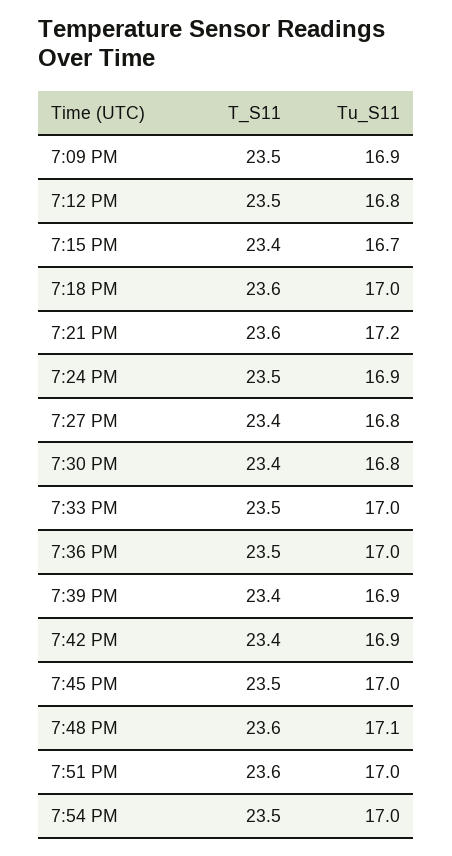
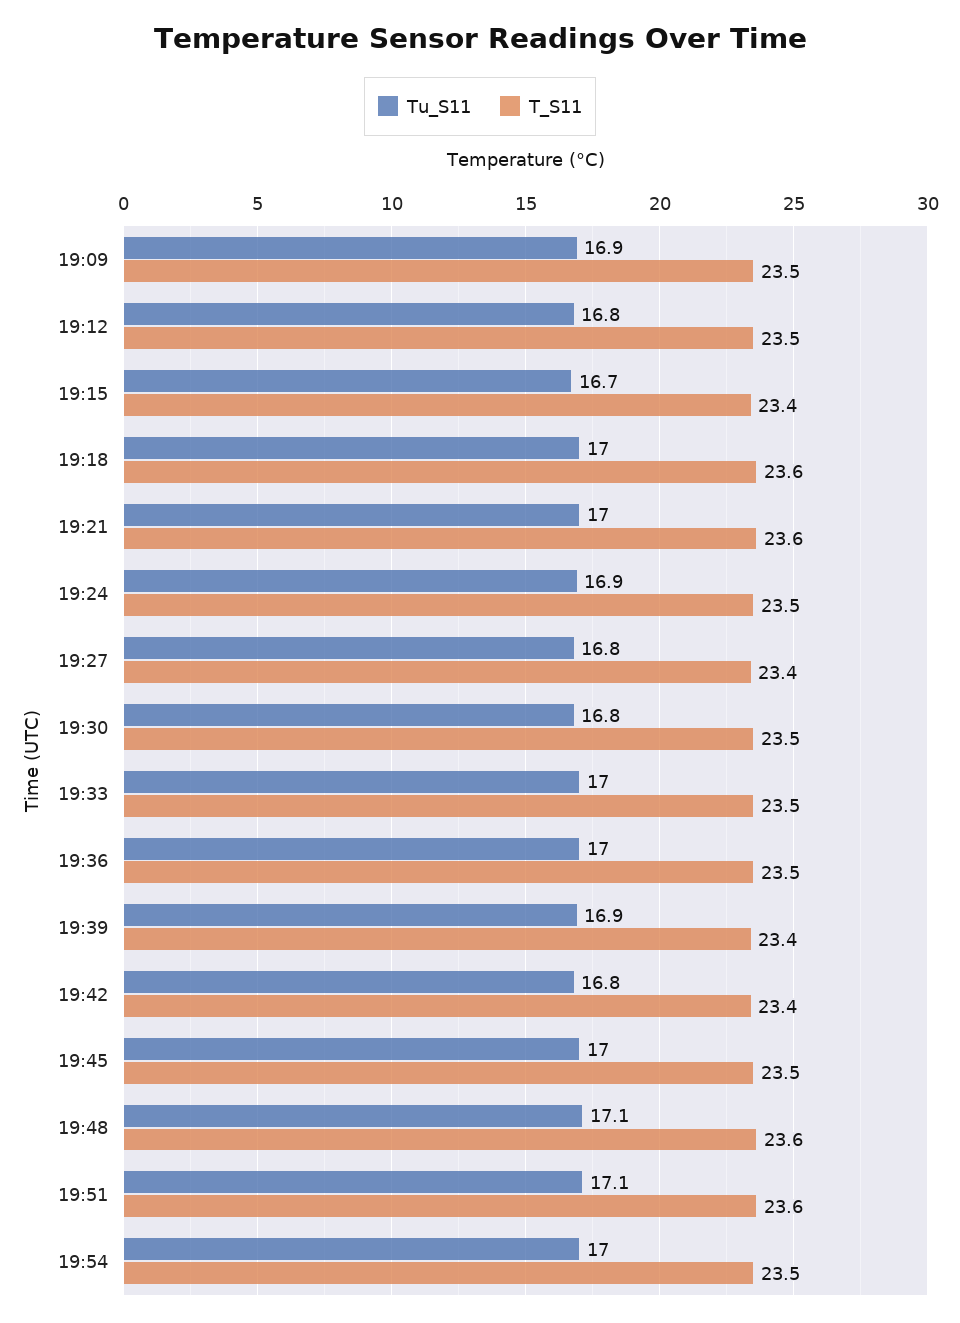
  {
    "T_S11": {
      "7:09 PM": 23.5,
      "7:12 PM": 23.5,
      "7:15 PM": 23.4,
      "7:18 PM": 23.6,
      "7:21 PM": 23.6,
      "7:24 PM": 23.5,
      "7:27 PM": 23.4,
-     "7:30 PM": 23.4,
+     "7:30 PM": 23.5,
      "7:33 PM": 23.5,
      "7:36 PM": 23.5,
      "7:39 PM": 23.4,
      "7:42 PM": 23.4,
      "7:45 PM": 23.5,
      "7:48 PM": 23.6,
      "7:51 PM": 23.6,
      "7:54 PM": 23.5
    },
    "Tu_S11": {
      "7:09 PM": 16.9,
      "7:12 PM": 16.8,
      "7:15 PM": 16.7,
      "7:18 PM": 17,
-     "7:21 PM": 17.2,
+     "7:21 PM": 17,
      "7:24 PM": 16.9,
      "7:27 PM": 16.8,
      "7:30 PM": 16.8,
      "7:33 PM": 17,
      "7:36 PM": 17,
      "7:39 PM": 16.9,
-     "7:42 PM": 16.9,
+     "7:42 PM": 16.8,
      "7:45 PM": 17,
      "7:48 PM": 17.1,
-     "7:51 PM": 17,
+     "7:51 PM": 17.1,
      "7:54 PM": 17
    }
  }

